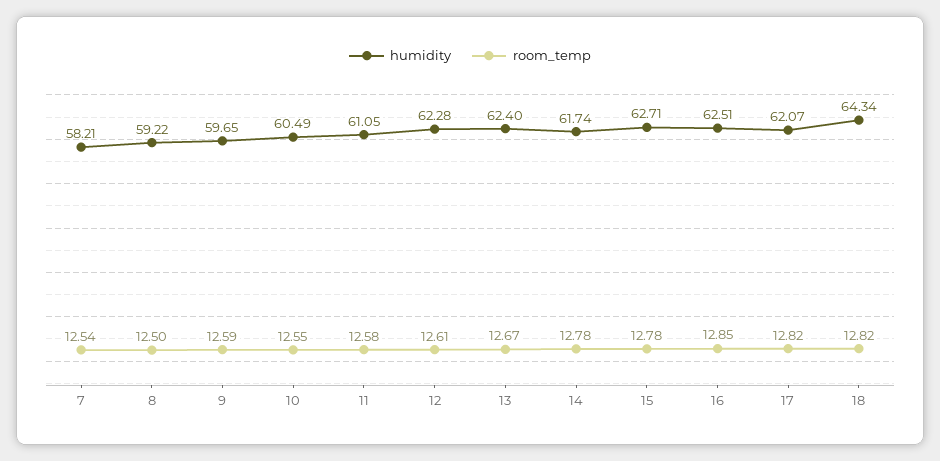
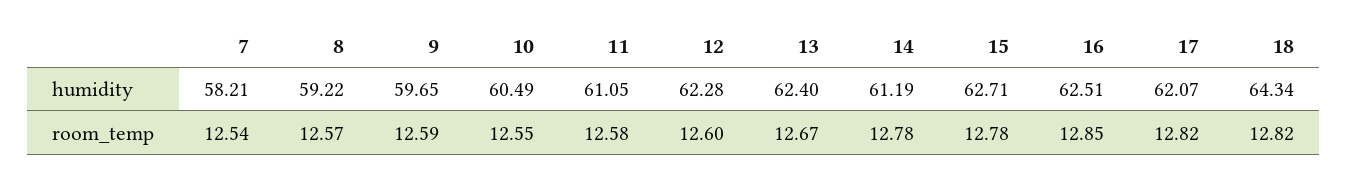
  {
    "humidity": {
      "7": 58.21,
      "8": 59.22,
      "9": 59.65,
      "10": 60.49,
      "11": 61.05,
      "12": 62.28,
      "13": 62.4,
-     "14": 61.74,
+     "14": 61.19,
      "15": 62.71,
      "16": 62.51,
      "17": 62.07,
      "18": 64.34
    },
    "room_temp": {
      "7": 12.54,
-     "8": 12.5,
+     "8": 12.57,
      "9": 12.59,
      "10": 12.55,
      "11": 12.58,
-     "12": 12.61,
+     "12": 12.6,
      "13": 12.67,
      "14": 12.78,
      "15": 12.78,
      "16": 12.85,
      "17": 12.82,
      "18": 12.82
    }
  }

